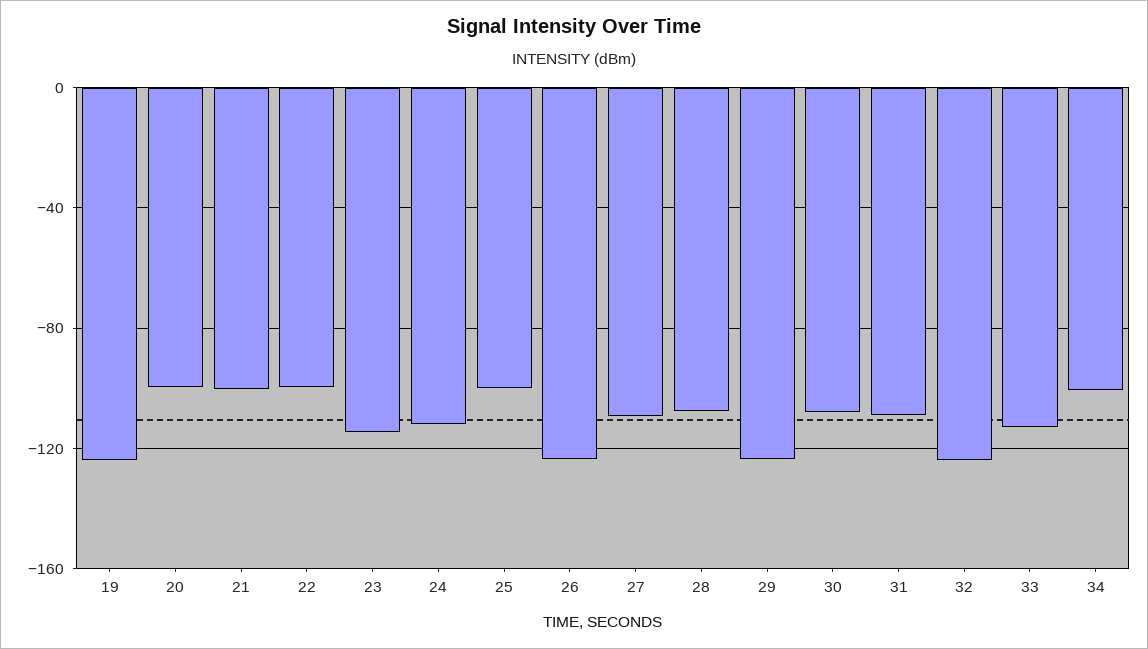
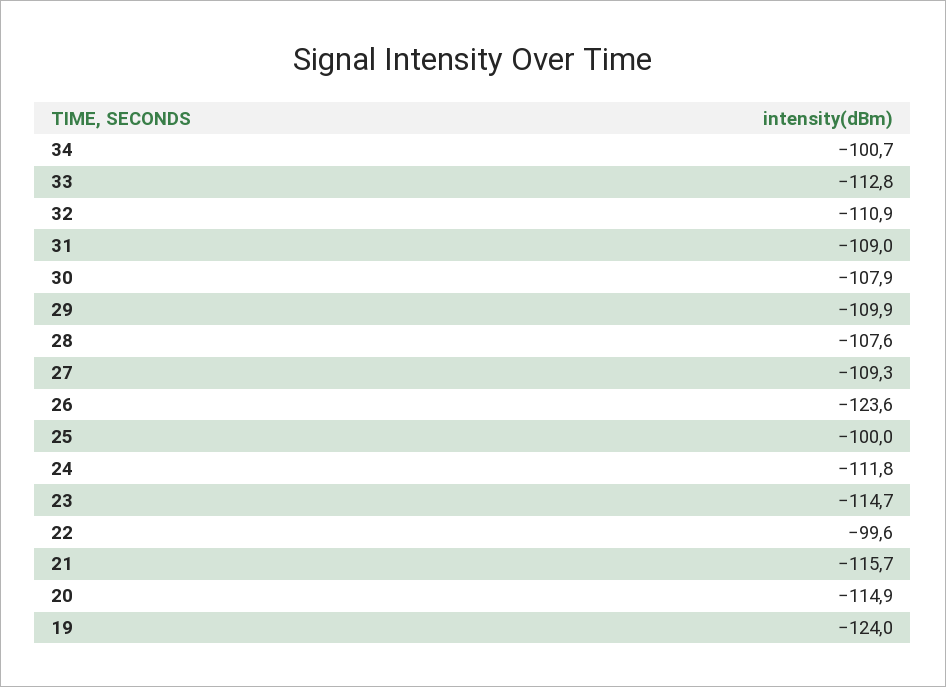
  {
    "19": -124,
-   "20": -100,
+   "20": -114.9,
-   "21": -100,
+   "21": -115.7,
    "22": -99.6,
    "23": -114.7,
    "24": -111.8,
    "25": -100,
    "26": -123.6,
    "27": -109.3,
    "28": -107.6,
-   "29": -125,
+   "29": -109.9,
    "30": -107.9,
    "31": -109,
-   "32": -125,
+   "32": -110.9,
    "33": -112.8,
    "34": -100.7
  }

